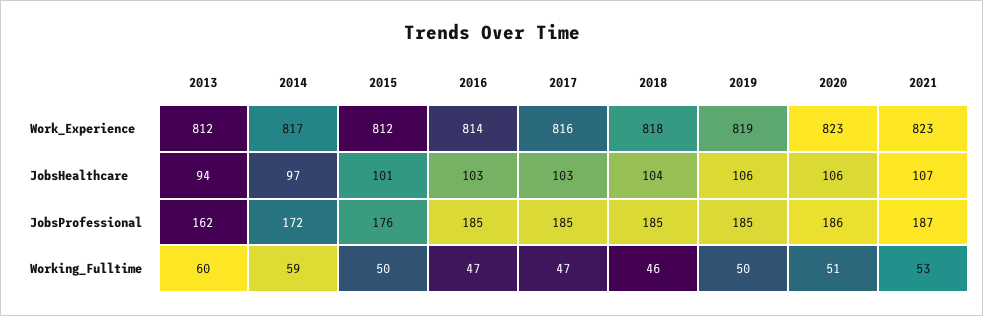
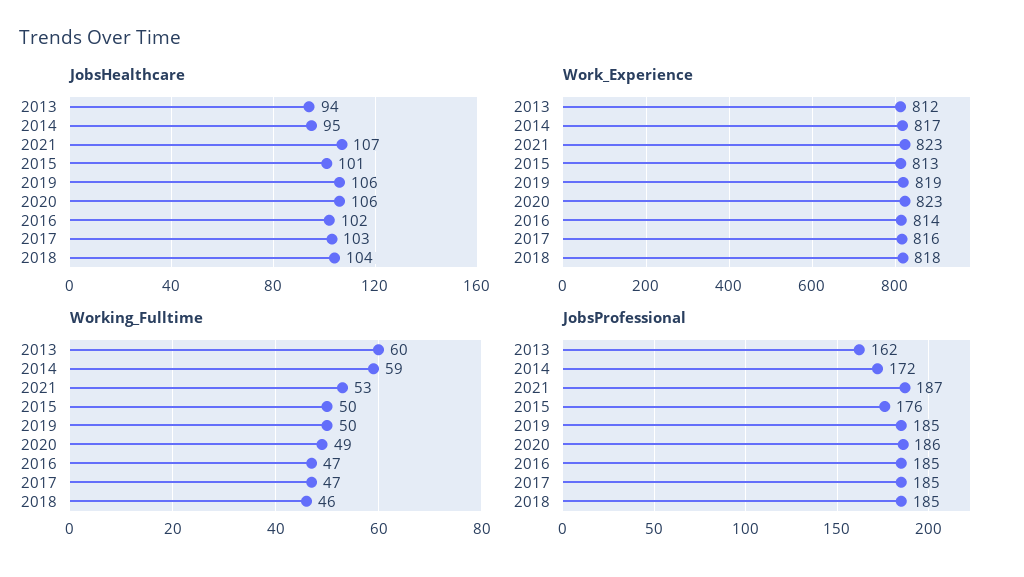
  {
    "Work_Experience": {
      "2013": 812,
      "2014": 817,
-     "2015": 812,
+     "2015": 813,
      "2016": 814,
      "2017": 816,
      "2018": 818,
      "2019": 819,
      "2020": 823,
      "2021": 823
    },
    "JobsHealthcare": {
      "2013": 94,
-     "2014": 97,
+     "2014": 95,
      "2015": 101,
-     "2016": 103,
+     "2016": 102,
      "2017": 103,
      "2018": 104,
      "2019": 106,
      "2020": 106,
      "2021": 107
    },
    "JobsProfessional": {
      "2013": 162,
      "2014": 172,
      "2015": 176,
      "2016": 185,
      "2017": 185,
      "2018": 185,
      "2019": 185,
      "2020": 186,
      "2021": 187
    },
    "Working_Fulltime": {
      "2013": 60,
      "2014": 59,
      "2015": 50,
      "2016": 47,
      "2017": 47,
      "2018": 46,
      "2019": 50,
-     "2020": 51,
+     "2020": 49,
      "2021": 53
    }
  }

